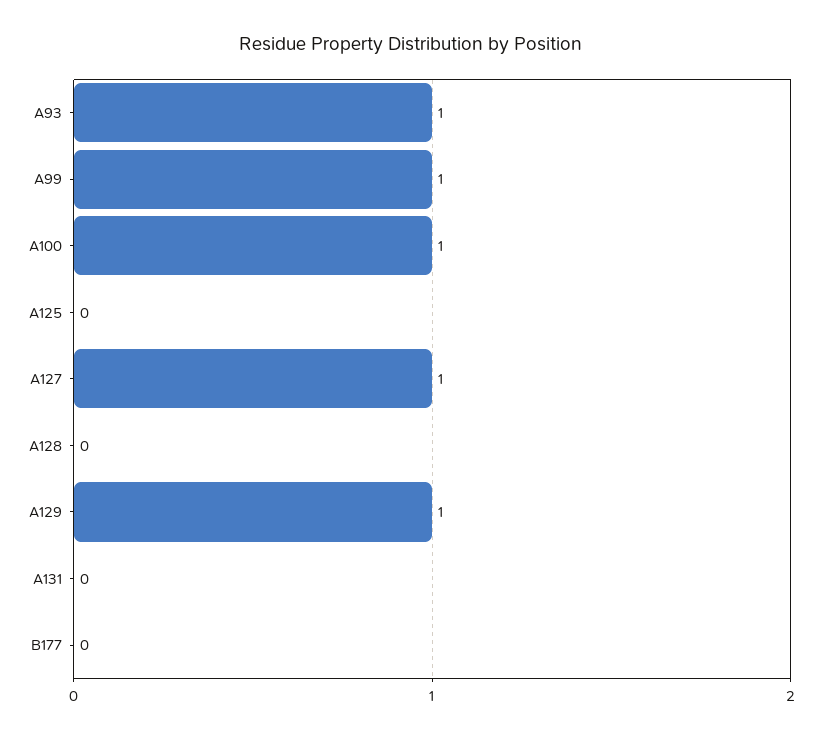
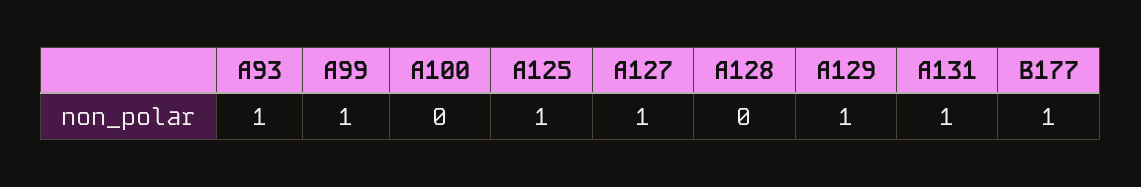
  {
    "A93": 1,
    "A99": 1,
-   "A100": 1,
+   "A100": 0,
-   "A125": 0,
+   "A125": 1,
    "A127": 1,
    "A128": 0,
    "A129": 1,
-   "A131": 0,
+   "A131": 1,
-   "B177": 0
+   "B177": 1
  }

